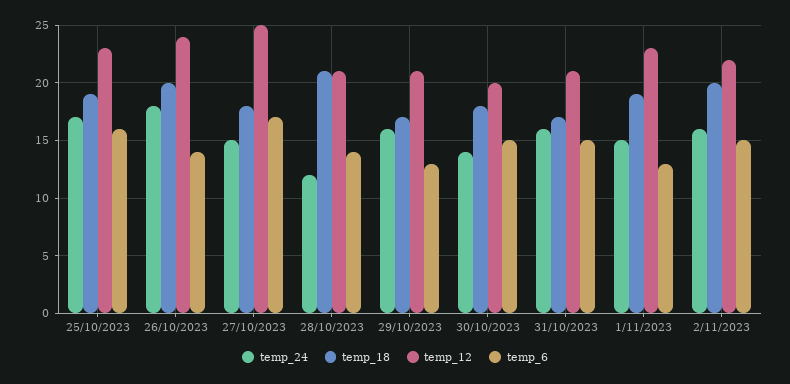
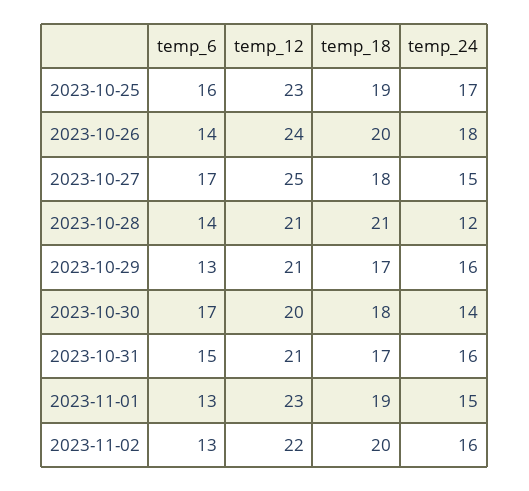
  {
    "temp_24": {
      "25/10/2023": 17,
      "26/10/2023": 18,
      "27/10/2023": 15,
      "28/10/2023": 12,
      "29/10/2023": 16,
      "30/10/2023": 14,
      "31/10/2023": 16,
      "1/11/2023": 15,
      "2/11/2023": 16
    },
    "temp_18": {
      "25/10/2023": 19,
      "26/10/2023": 20,
      "27/10/2023": 18,
      "28/10/2023": 21,
      "29/10/2023": 17,
      "30/10/2023": 18,
      "31/10/2023": 17,
      "1/11/2023": 19,
      "2/11/2023": 20
    },
    "temp_12": {
      "25/10/2023": 23,
      "26/10/2023": 24,
      "27/10/2023": 25,
      "28/10/2023": 21,
      "29/10/2023": 21,
      "30/10/2023": 20,
      "31/10/2023": 21,
      "1/11/2023": 23,
      "2/11/2023": 22
    },
    "temp_6": {
      "25/10/2023": 16,
      "26/10/2023": 14,
      "27/10/2023": 17,
      "28/10/2023": 14,
      "29/10/2023": 13,
-     "30/10/2023": 15,
+     "30/10/2023": 17,
      "31/10/2023": 15,
      "1/11/2023": 13,
-     "2/11/2023": 15
+     "2/11/2023": 13
    }
  }

